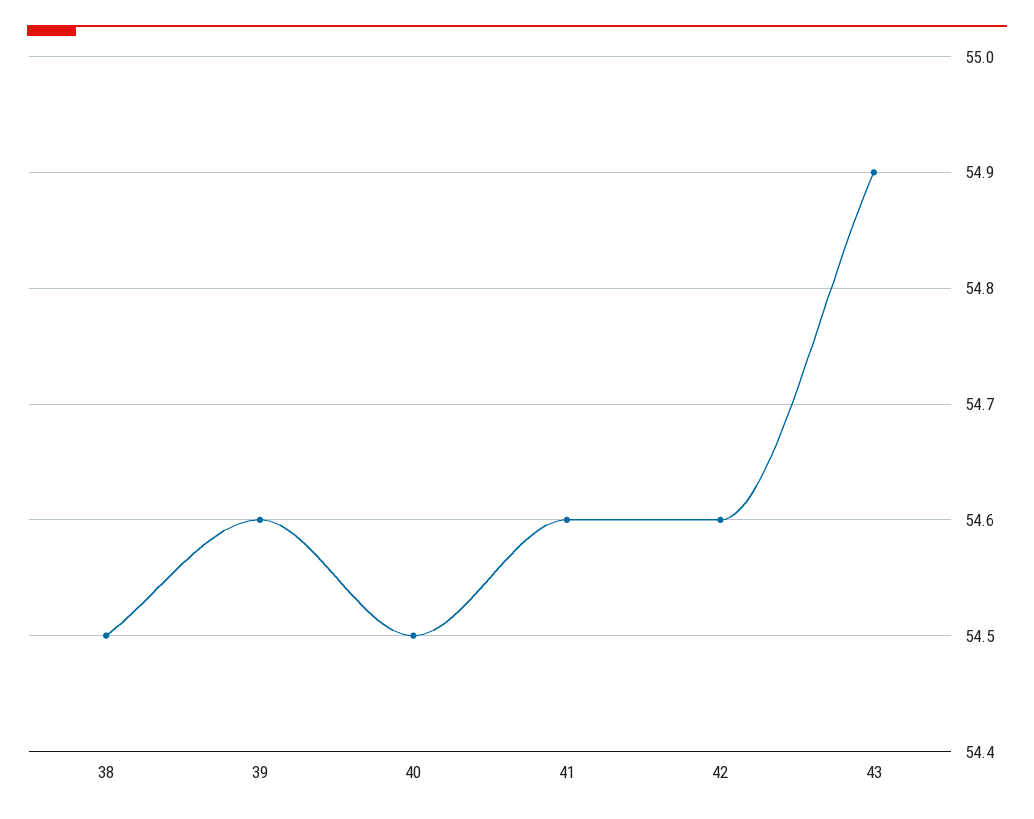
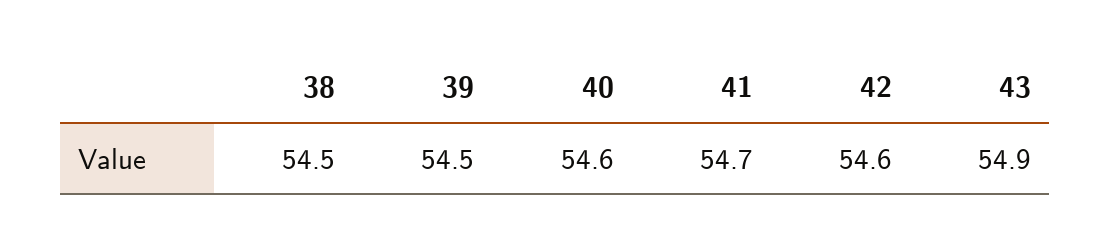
  {
    "38": 54.5,
-   "39": 54.6,
+   "39": 54.5,
-   "40": 54.5,
+   "40": 54.6,
-   "41": 54.6,
+   "41": 54.7,
    "42": 54.6,
    "43": 54.9
  }

